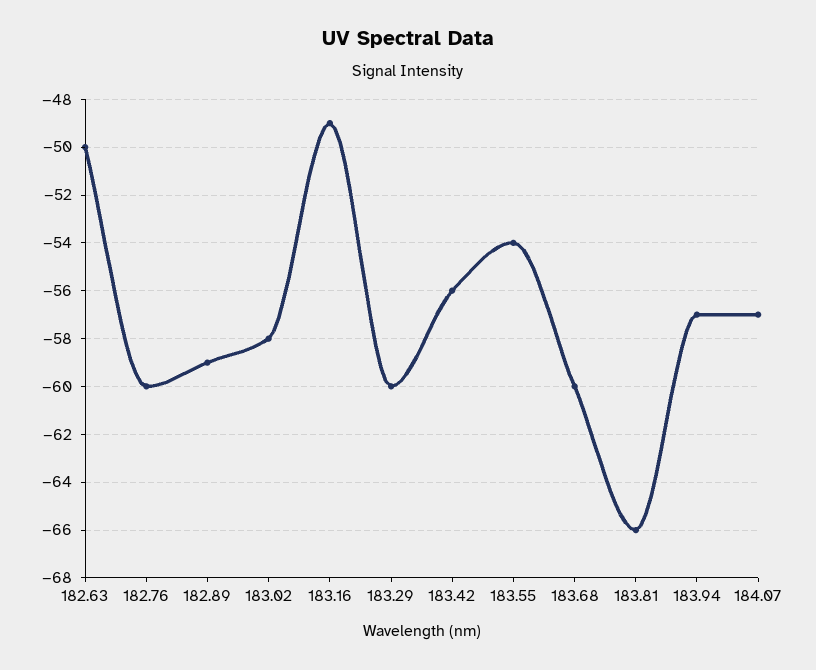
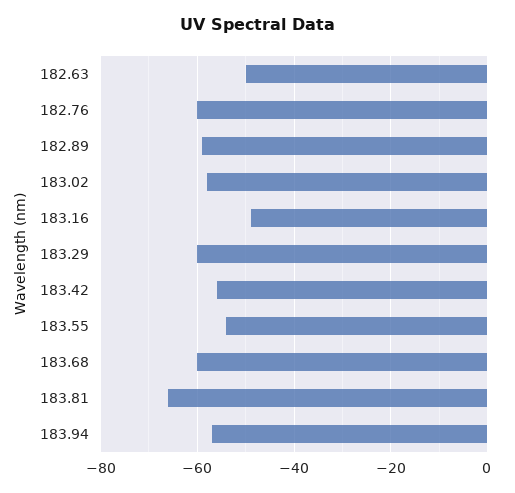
  {
    "182.63": -50,
    "182.76": -60,
    "182.89": -59,
    "183.02": -58,
    "183.16": -49,
    "183.29": -60,
    "183.42": -56,
    "183.55": -54,
    "183.68": -60,
    "183.81": -66,
-   "183.94": -57,
+   "183.94": -57
-   "184.07": -57
  }

